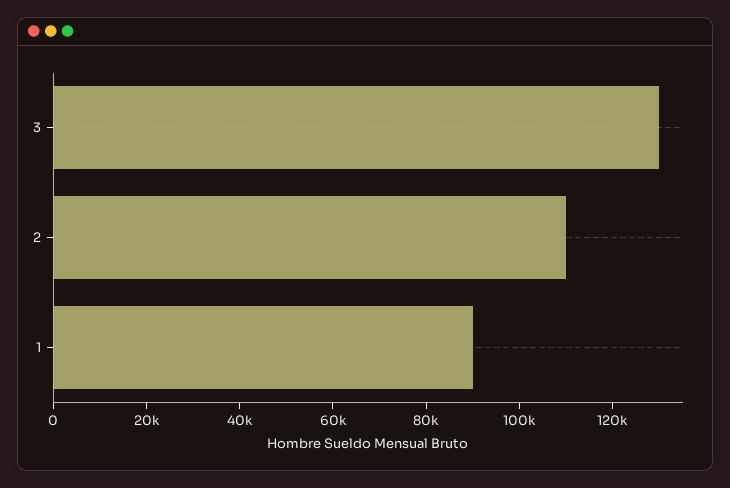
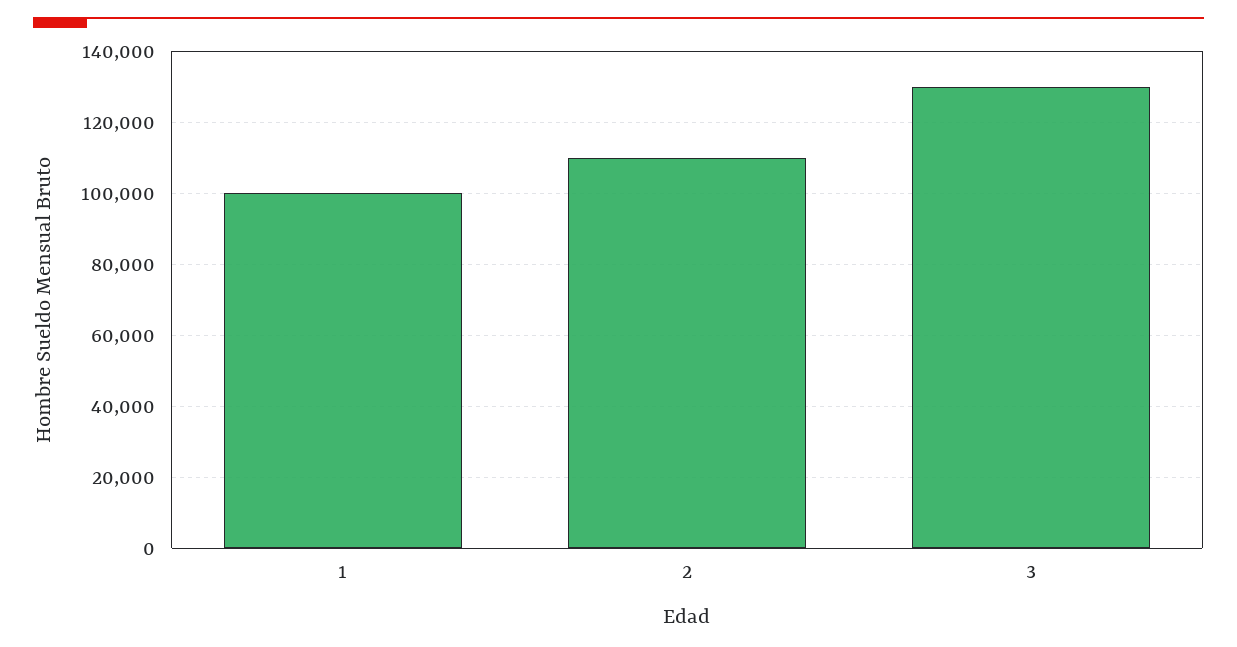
  {
    "3": 130000,
    "2": 110000,
-   "1": 90000
+   "1": 100000
  }

